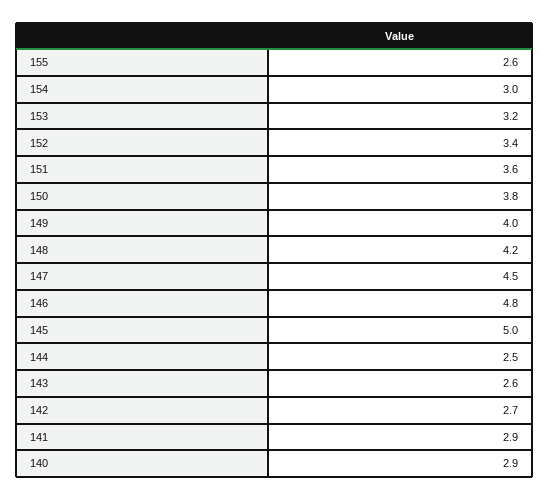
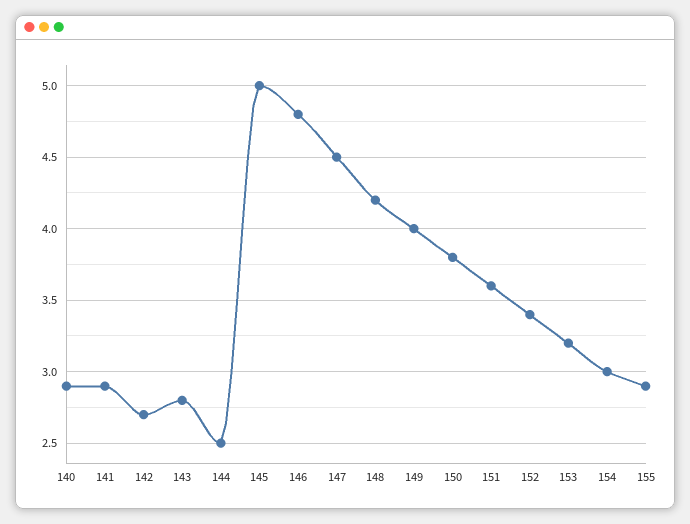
  {
-   "155": 2.6,
+   "155": 2.9,
    "154": 3,
    "153": 3.2,
    "152": 3.4,
    "151": 3.6,
    "150": 3.8,
    "149": 4,
    "148": 4.2,
    "147": 4.5,
    "146": 4.8,
    "145": 5,
    "144": 2.5,
-   "143": 2.6,
+   "143": 2.8,
    "142": 2.7,
    "141": 2.9,
    "140": 2.9
  }

